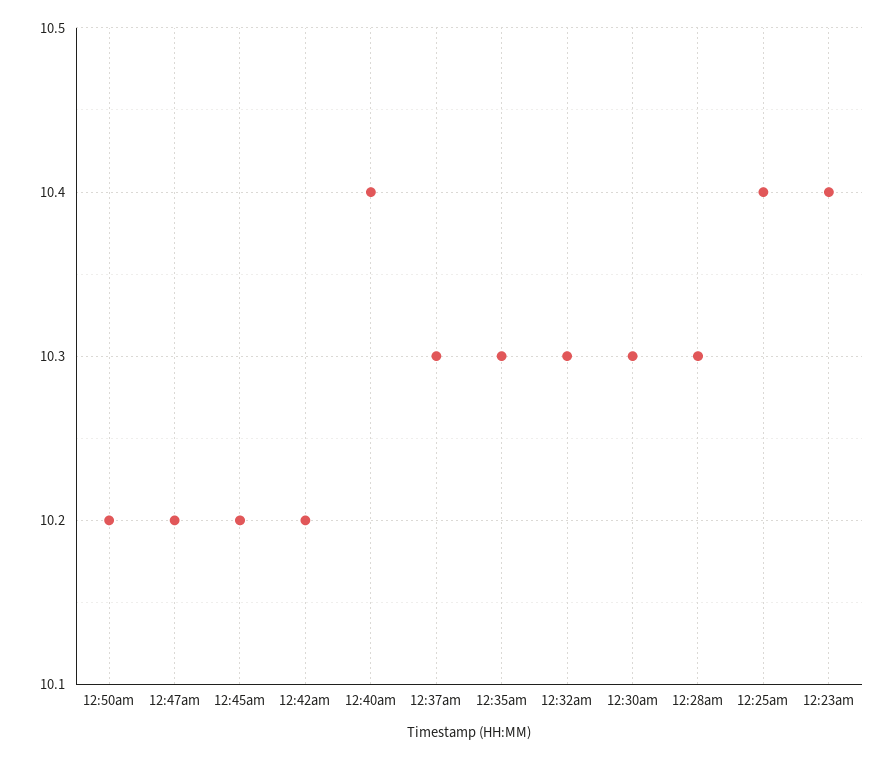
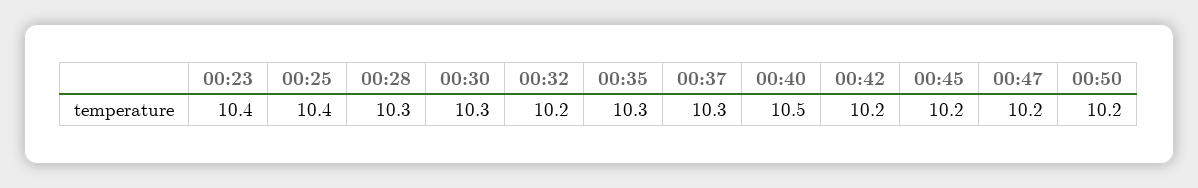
  {
    "12:50am": 10.2,
    "12:47am": 10.2,
    "12:45am": 10.2,
    "12:42am": 10.2,
-   "12:40am": 10.4,
+   "12:40am": 10.5,
    "12:37am": 10.3,
    "12:35am": 10.3,
-   "12:32am": 10.3,
+   "12:32am": 10.2,
    "12:30am": 10.3,
    "12:28am": 10.3,
    "12:25am": 10.4,
    "12:23am": 10.4
  }

